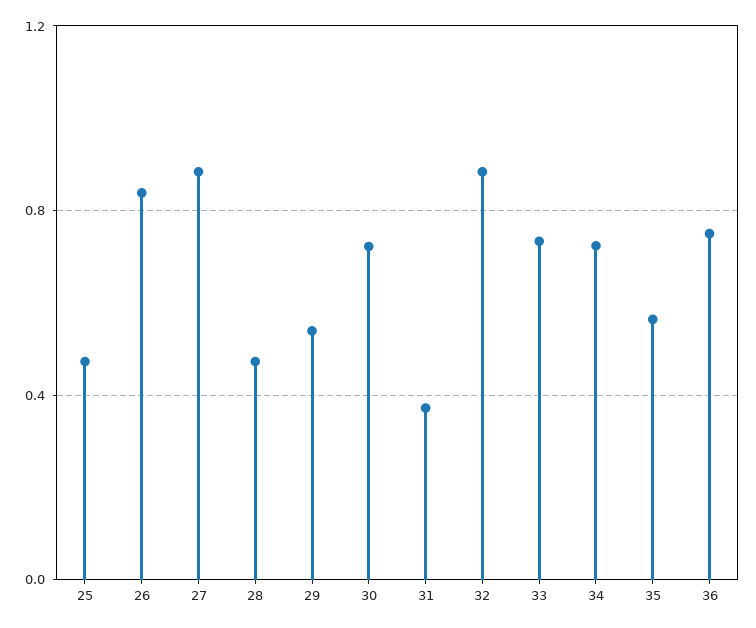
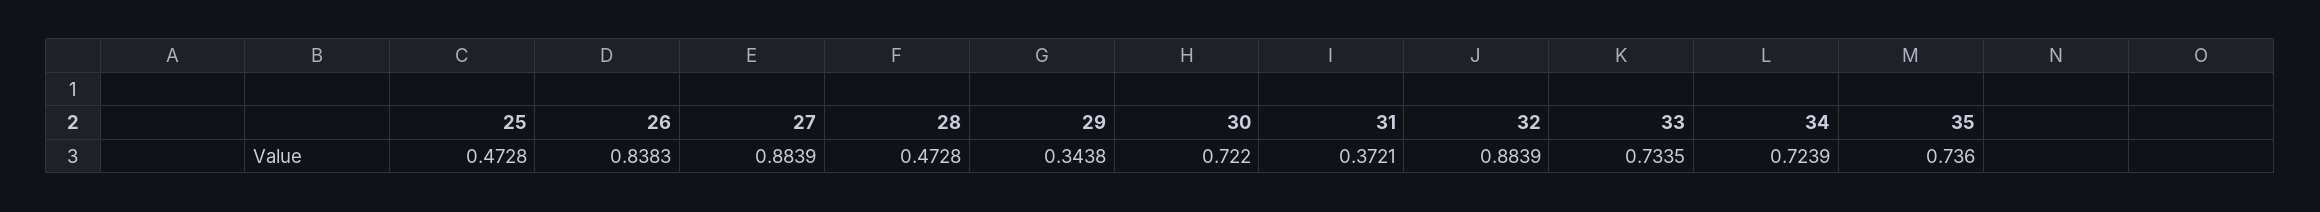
  {
    "25": 0.4728,
    "26": 0.8383,
    "27": 0.8839,
    "28": 0.4728,
-   "29": 0.55,
+   "29": 0.3438,
    "30": 0.722,
    "31": 0.3721,
    "32": 0.8839,
    "33": 0.7335,
    "34": 0.7239,
-   "35": 0.55,
+   "35": 0.736
-   "36": 0.75
  }

